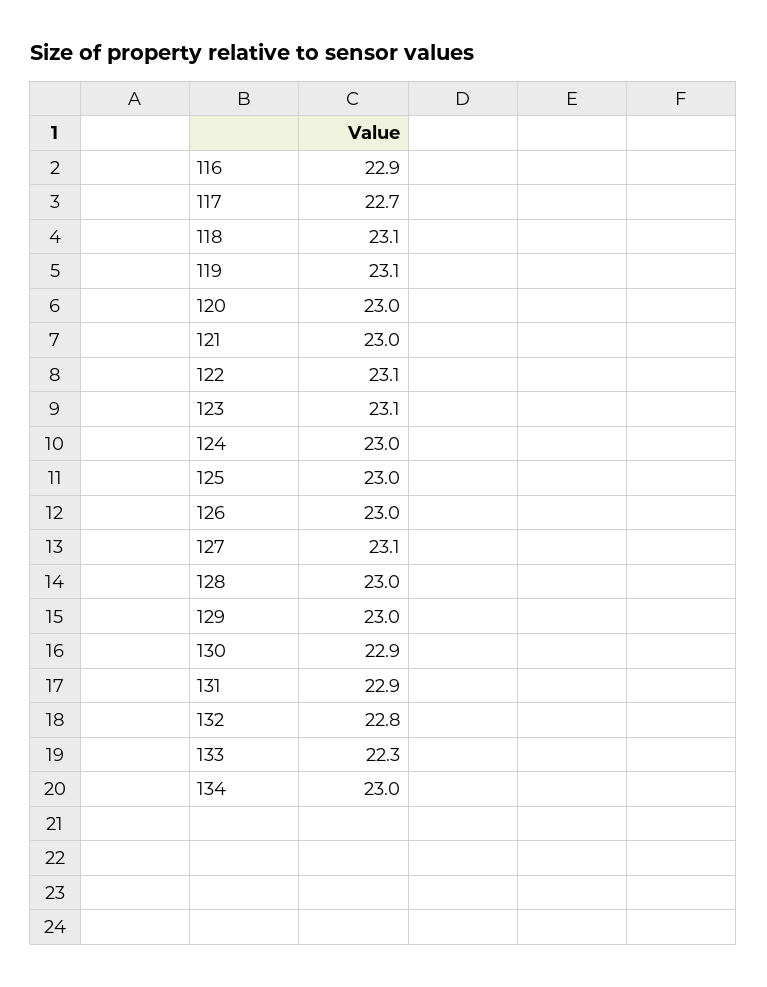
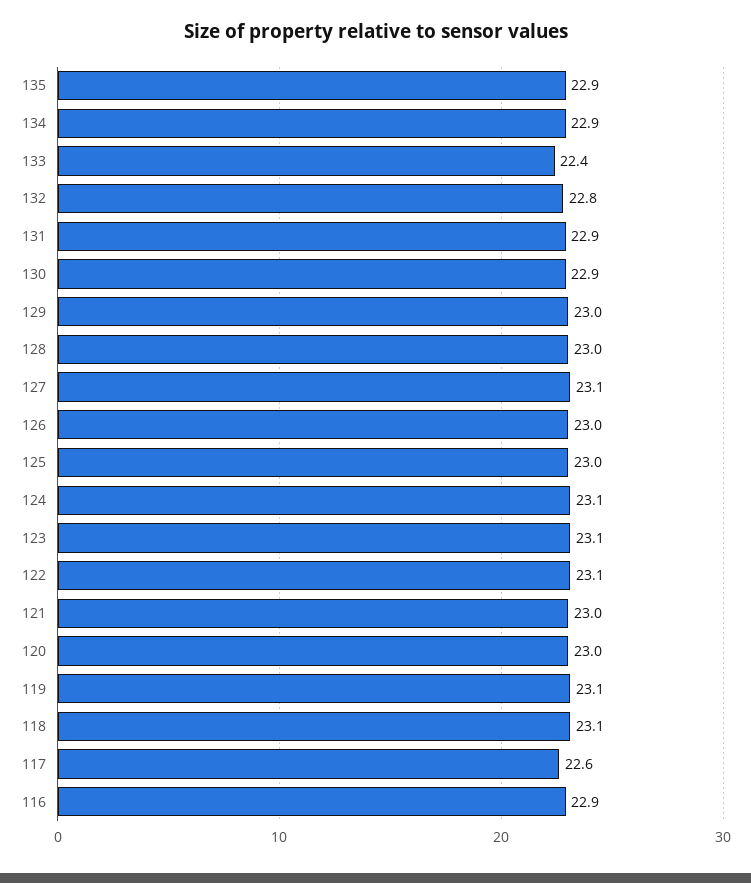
  {
    "116": 22.9,
-   "117": 22.7,
+   "117": 22.6,
    "118": 23.1,
    "119": 23.1,
    "120": 23,
    "121": 23,
    "122": 23.1,
    "123": 23.1,
-   "124": 23,
+   "124": 23.1,
    "125": 23,
    "126": 23,
    "127": 23.1,
    "128": 23,
    "129": 23,
    "130": 22.9,
    "131": 22.9,
    "132": 22.8,
-   "133": 22.3,
+   "133": 22.4,
-   "134": 23
+   "134": 22.9,
+   "135": 22.9
  }

